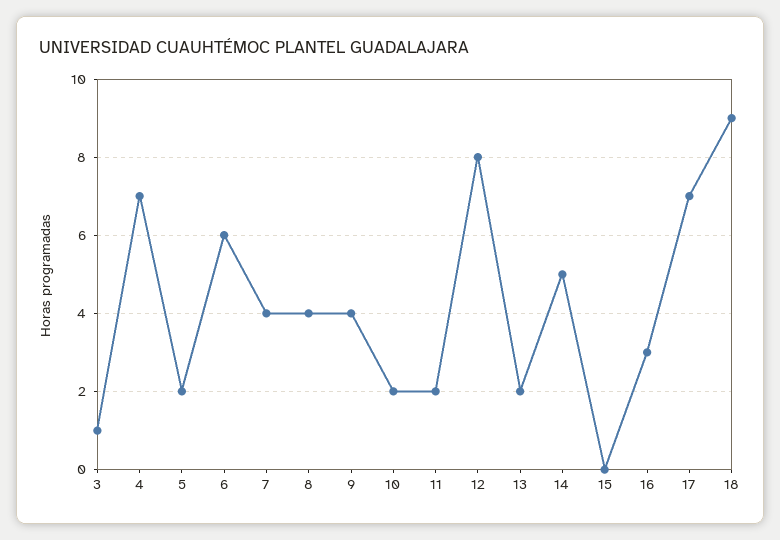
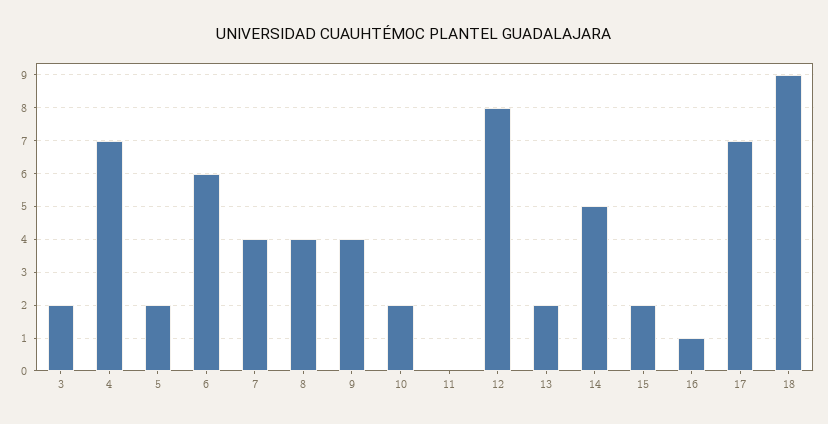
  {
-   "3": 1,
+   "3": 2,
    "4": 7,
    "5": 2,
    "6": 6,
    "7": 4,
    "8": 4,
    "9": 4,
    "10": 2,
-   "11": 2,
+   "11": 0,
    "12": 8,
    "13": 2,
    "14": 5,
-   "15": 0,
+   "15": 2,
-   "16": 3,
+   "16": 1,
    "17": 7,
    "18": 9
  }

